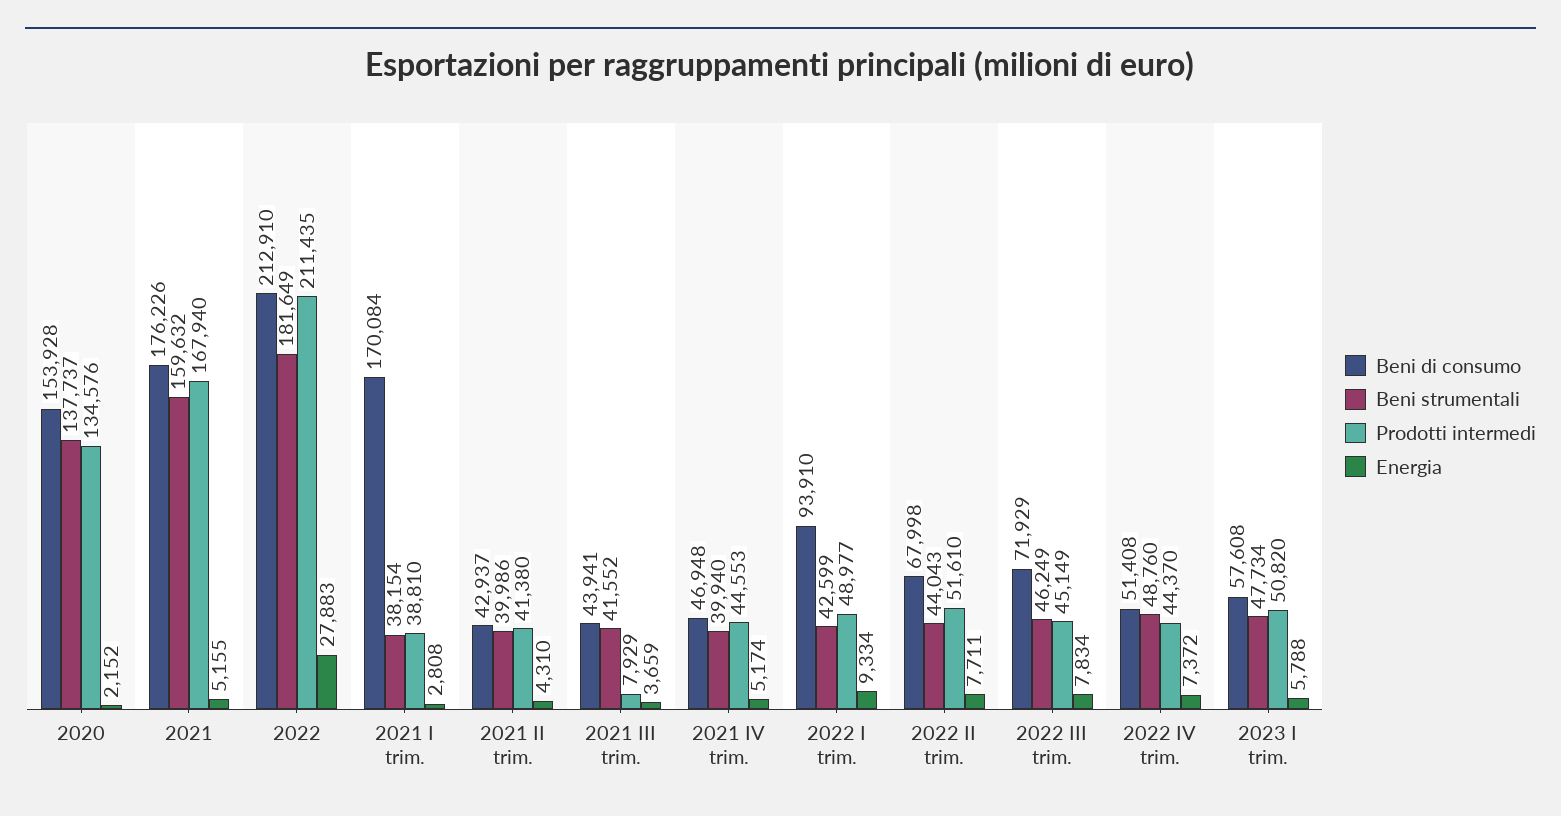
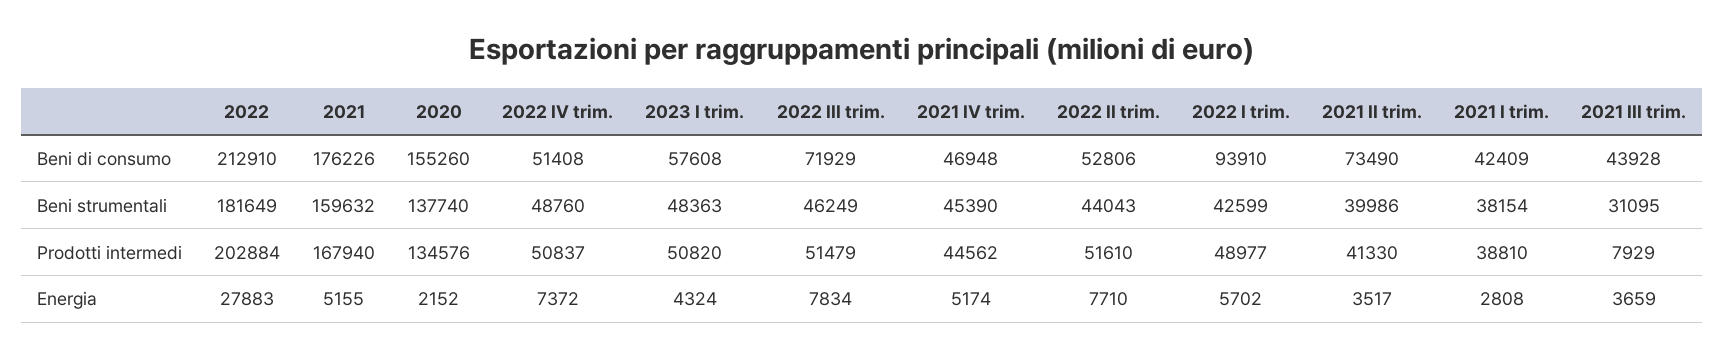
  {
    "Beni di consumo": {
-     "2020": 153928,
+     "2020": 155260,
      "2021": 176226,
      "2022": 212910,
-     "2021 I trim.": 170084,
+     "2021 I trim.": 42409,
-     "2021 II trim.": 42937,
+     "2021 II trim.": 73490,
-     "2021 III trim.": 43941,
+     "2021 III trim.": 43928,
      "2021 IV trim.": 46948,
      "2022 I trim.": 93910,
-     "2022 II trim.": 67998,
+     "2022 II trim.": 52806,
      "2022 III trim.": 71929,
      "2022 IV trim.": 51408,
      "2023 I trim.": 57608
    },
    "Beni strumentali": {
-     "2020": 137737,
+     "2020": 137740,
      "2021": 159632,
      "2022": 181649,
      "2021 I trim.": 38154,
      "2021 II trim.": 39986,
-     "2021 III trim.": 41552,
+     "2021 III trim.": 31095,
-     "2021 IV trim.": 39940,
+     "2021 IV trim.": 45390,
      "2022 I trim.": 42599,
      "2022 II trim.": 44043,
      "2022 III trim.": 46249,
      "2022 IV trim.": 48760,
-     "2023 I trim.": 47734
+     "2023 I trim.": 48363
    },
    "Prodotti intermedi": {
      "2020": 134576,
      "2021": 167940,
-     "2022": 211435,
+     "2022": 202884,
      "2021 I trim.": 38810,
-     "2021 II trim.": 41380,
+     "2021 II trim.": 41330,
      "2021 III trim.": 7929,
-     "2021 IV trim.": 44553,
+     "2021 IV trim.": 44562,
      "2022 I trim.": 48977,
      "2022 II trim.": 51610,
-     "2022 III trim.": 45149,
+     "2022 III trim.": 51479,
-     "2022 IV trim.": 44370,
+     "2022 IV trim.": 50837,
      "2023 I trim.": 50820
    },
    "Energia": {
      "2020": 2152,
      "2021": 5155,
      "2022": 27883,
      "2021 I trim.": 2808,
-     "2021 II trim.": 4310,
+     "2021 II trim.": 3517,
      "2021 III trim.": 3659,
      "2021 IV trim.": 5174,
-     "2022 I trim.": 9334,
+     "2022 I trim.": 5702,
-     "2022 II trim.": 7711,
+     "2022 II trim.": 7710,
      "2022 III trim.": 7834,
      "2022 IV trim.": 7372,
-     "2023 I trim.": 5788
+     "2023 I trim.": 4324
    }
  }

